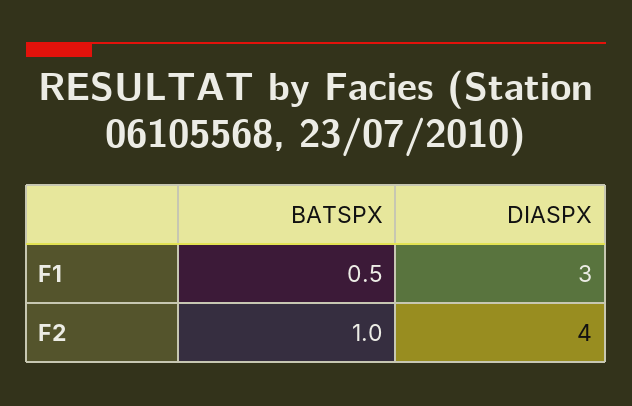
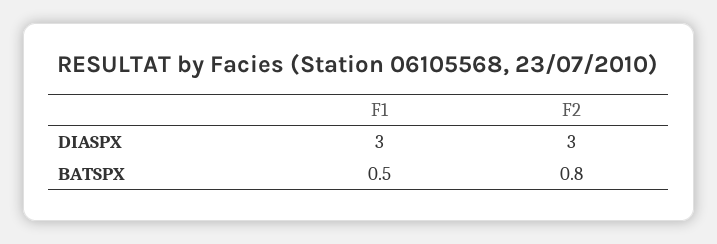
  {
    "BATSPX": {
      "F1": 0.5,
-     "F2": 1
+     "F2": 0.8
    },
    "DIASPX": {
      "F1": 3,
-     "F2": 4
+     "F2": 3
    }
  }

